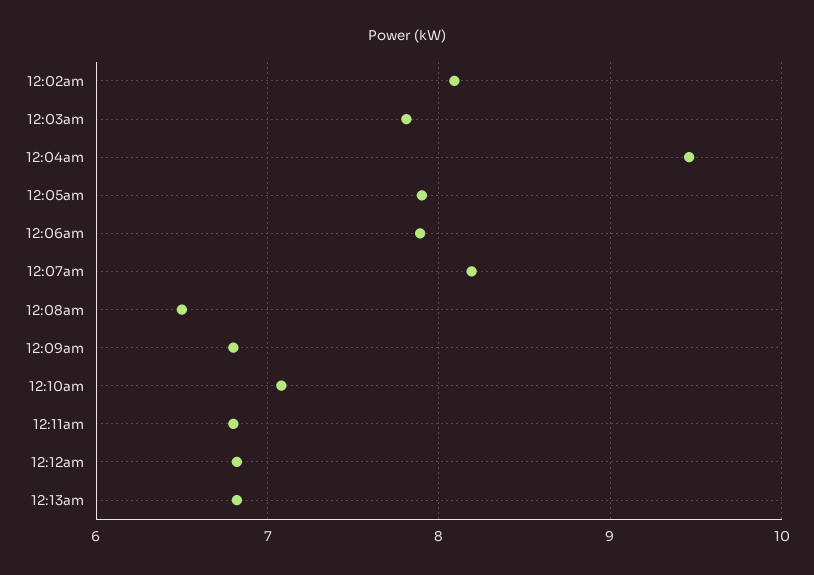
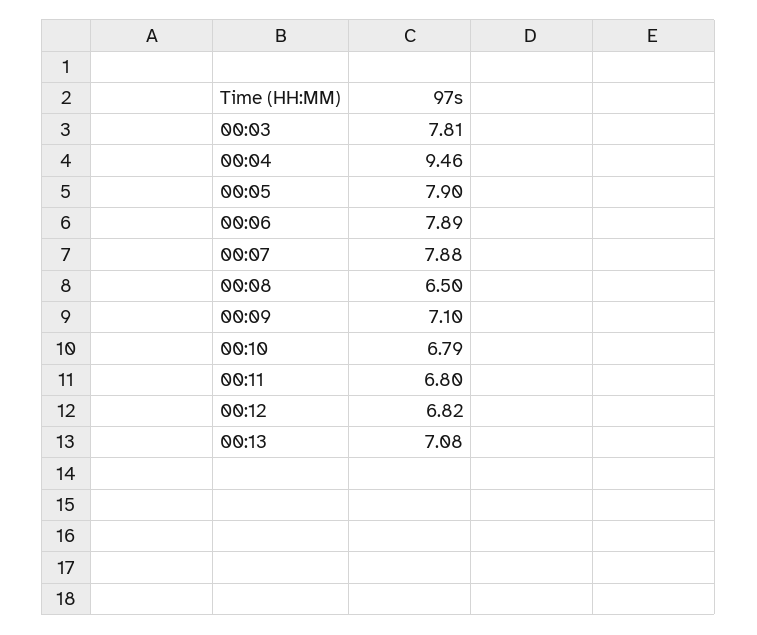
  {
-   "12:02am": 8.1,
    "12:03am": 7.81,
    "12:04am": 9.46,
    "12:05am": 7.9,
    "12:06am": 7.89,
-   "12:07am": 8.2,
+   "12:07am": 7.88,
    "12:08am": 6.5,
-   "12:09am": 6.8,
+   "12:09am": 7.1,
-   "12:10am": 7.1,
+   "12:10am": 6.79,
    "12:11am": 6.8,
    "12:12am": 6.82,
-   "12:13am": 6.8
+   "12:13am": 7.08
  }

